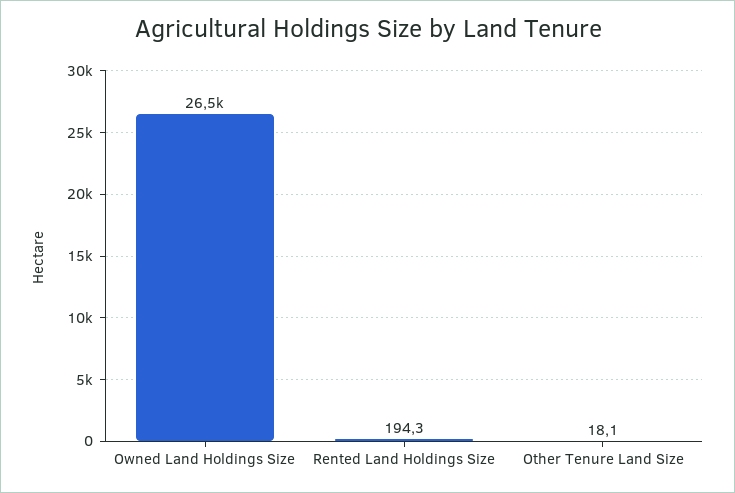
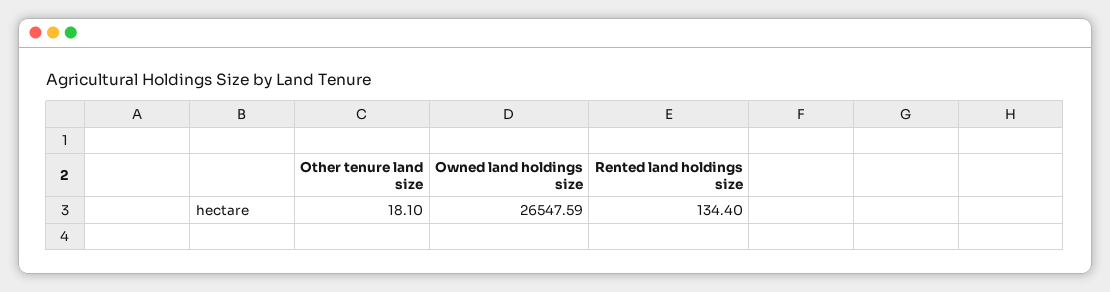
  {
    "Owned Land Holdings Size": 26547.59,
-   "Rented Land Holdings Size": 194.3,
+   "Rented Land Holdings Size": 134.4,
    "Other Tenure Land Size": 18.1
  }

